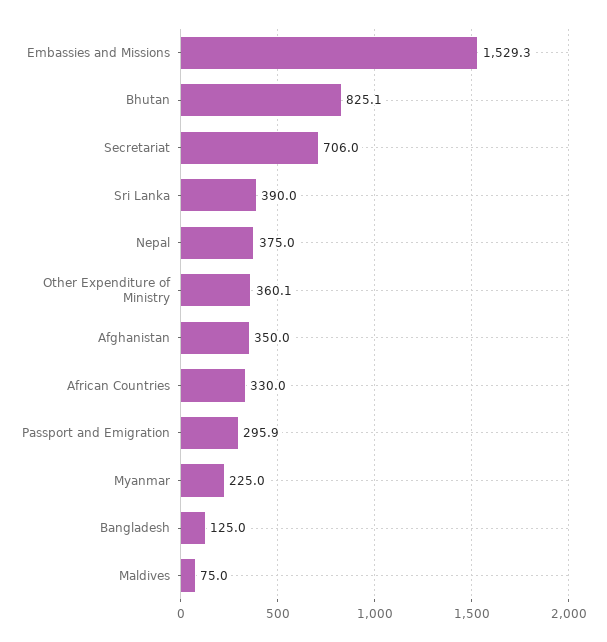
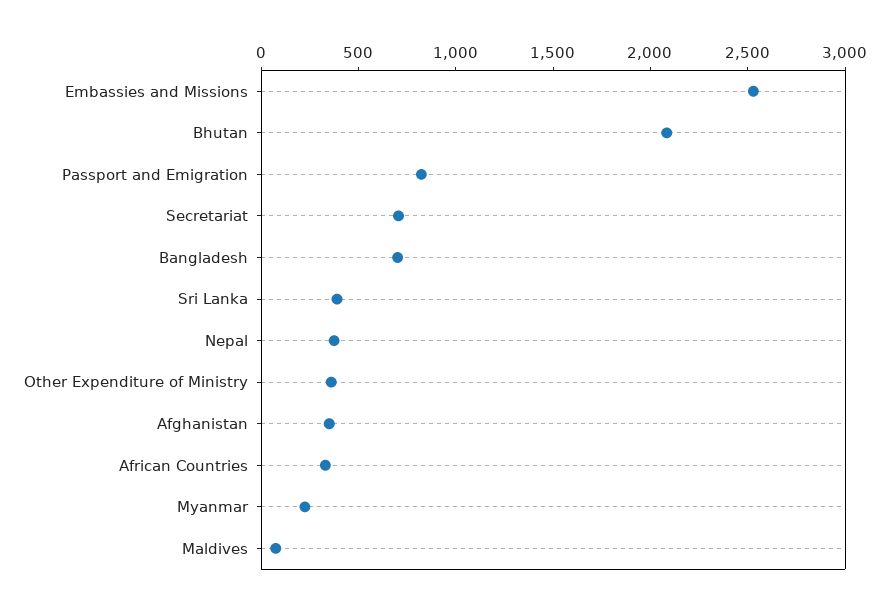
  {
-   "Embassies and Missions": 1529.3,
+   "Embassies and Missions": 2500,
-   "Bhutan": 825.1,
+   "Bhutan": 2100,
    "Secretariat": 706,
    "Sri Lanka": 390,
    "Nepal": 375,
    "Other Expenditure of Ministry": 360.1,
    "Afghanistan": 350,
    "African Countries": 330,
-   "Passport and Emigration": 295.9,
+   "Passport and Emigration": 800,
    "Myanmar": 225,
-   "Bangladesh": 125,
+   "Bangladesh": 700,
    "Maldives": 75
  }

